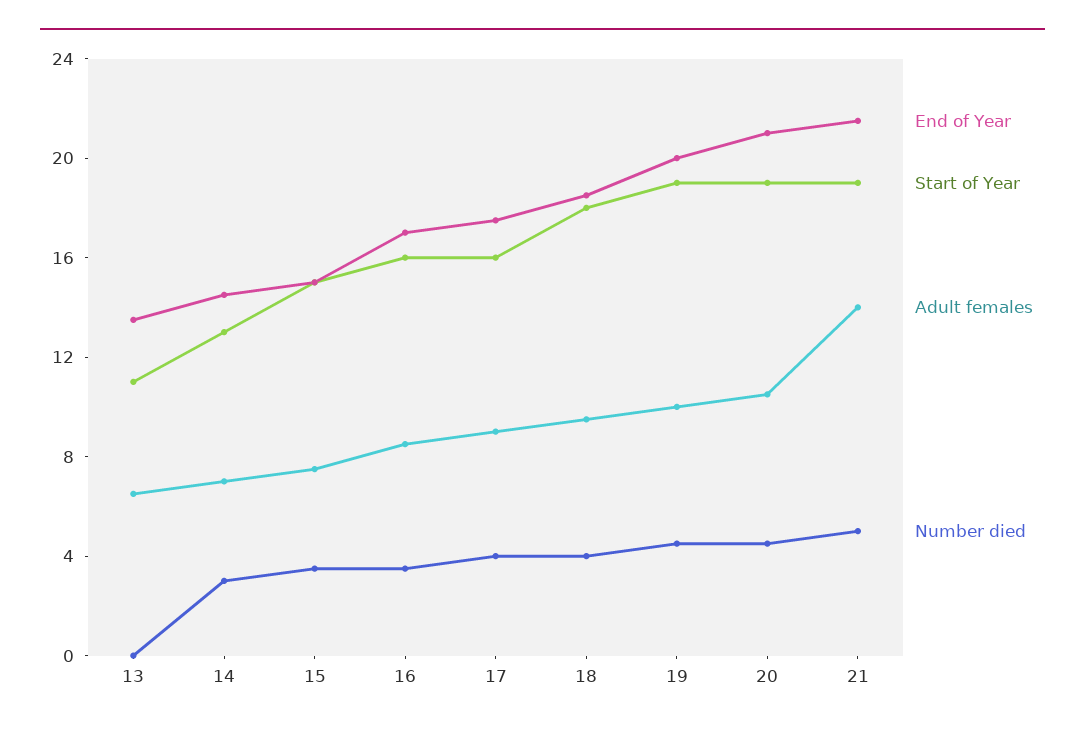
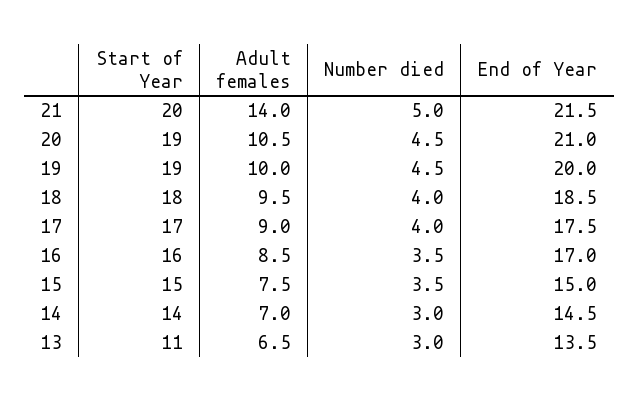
  {
    "End of Year": {
      "13": 13.5,
      "14": 14.5,
      "15": 15,
      "16": 17,
      "17": 17.5,
      "18": 18.5,
      "19": 20,
      "20": 21,
      "21": 21.5
    },
    "Start of Year": {
      "13": 11,
-     "14": 13,
+     "14": 14,
      "15": 15,
      "16": 16,
-     "17": 16,
+     "17": 17,
      "18": 18,
      "19": 19,
      "20": 19,
-     "21": 19
+     "21": 20
    },
    "Adult females": {
      "13": 6.5,
      "14": 7,
      "15": 7.5,
      "16": 8.5,
      "17": 9,
      "18": 9.5,
      "19": 10,
      "20": 10.5,
      "21": 14
    },
    "Number died": {
-     "13": 0,
+     "13": 3,
      "14": 3,
      "15": 3.5,
      "16": 3.5,
      "17": 4,
      "18": 4,
      "19": 4.5,
      "20": 4.5,
      "21": 5
    }
  }

